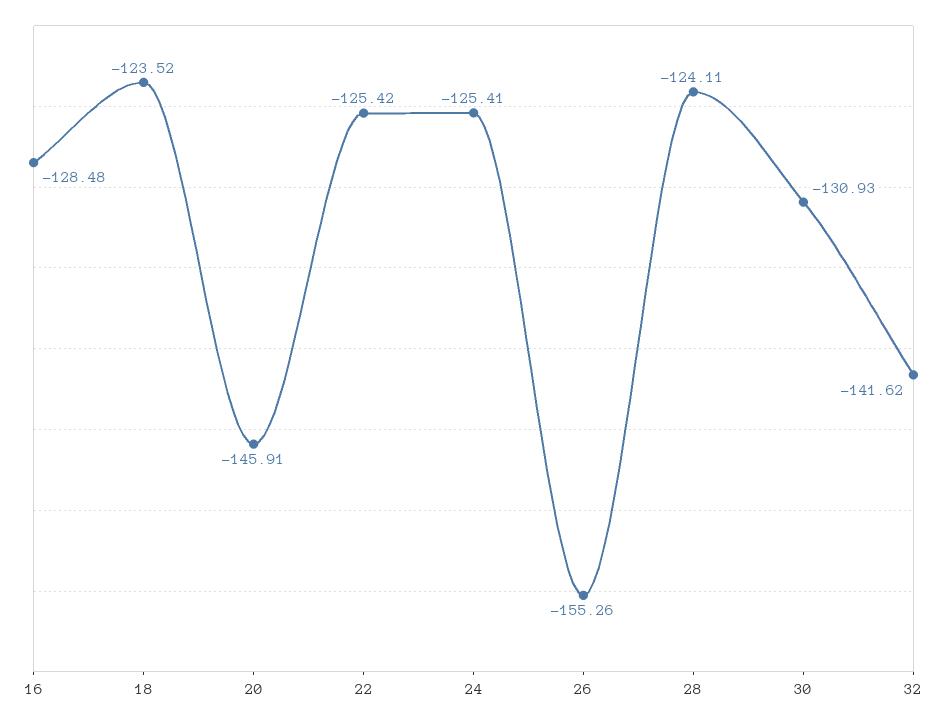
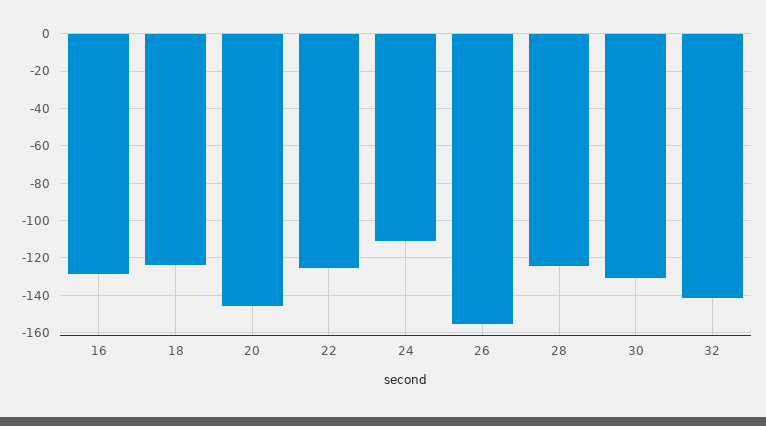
  {
    "16": -128.48,
    "18": -123.52,
    "20": -145.91,
    "22": -125.42,
-   "24": -125.41,
+   "24": -110,
    "26": -155.26,
    "28": -124.11,
    "30": -130.93,
    "32": -141.62
  }

